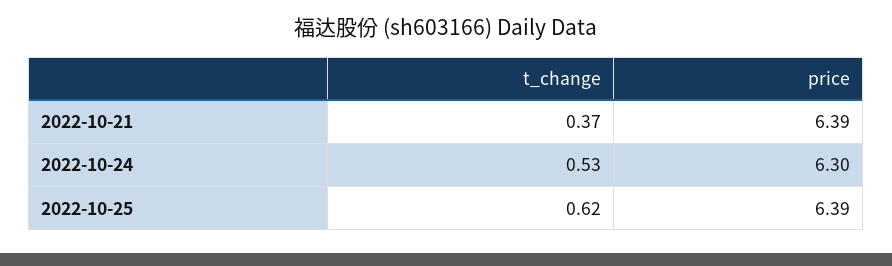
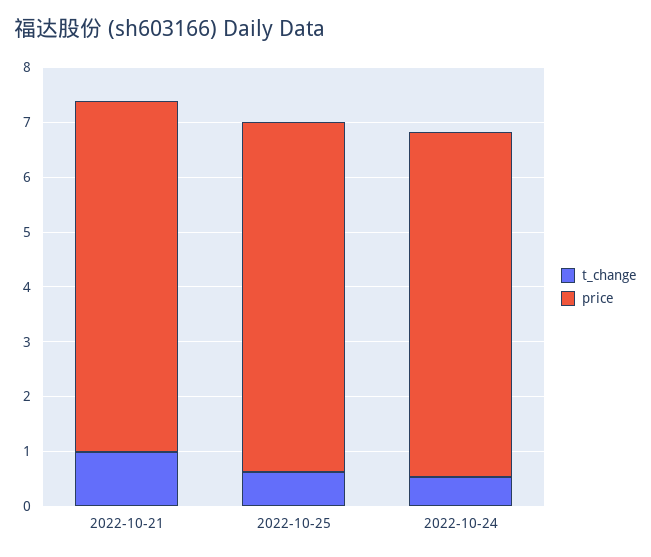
  {
    "t_change": {
-     "2022-10-21": 0.37,
+     "2022-10-21": 1,
      "2022-10-24": 0.53,
      "2022-10-25": 0.62
    },
    "price": {
      "2022-10-21": 6.39,
      "2022-10-24": 6.3,
      "2022-10-25": 6.39
    }
  }

